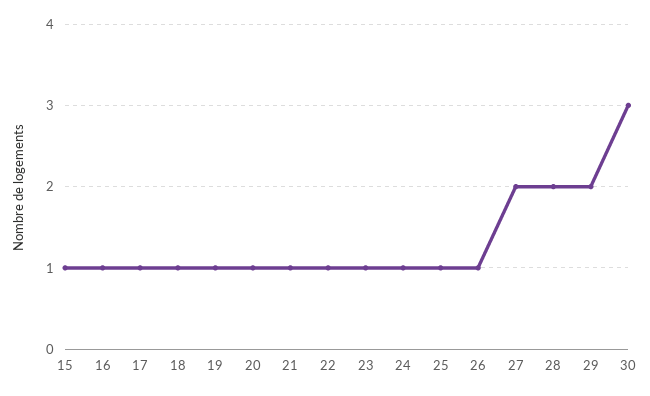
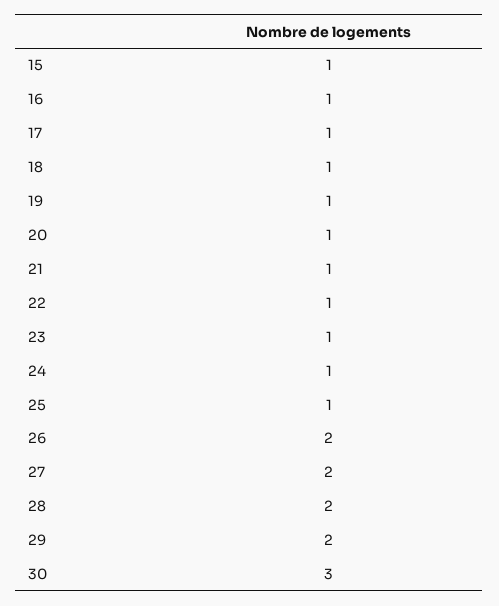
  {
    "15": 1,
    "16": 1,
    "17": 1,
    "18": 1,
    "19": 1,
    "20": 1,
    "21": 1,
    "22": 1,
    "23": 1,
    "24": 1,
    "25": 1,
-   "26": 1,
+   "26": 2,
    "27": 2,
    "28": 2,
    "29": 2,
    "30": 3
  }

